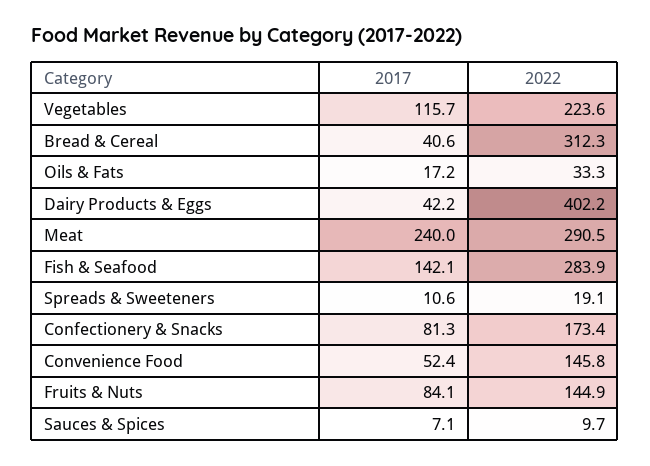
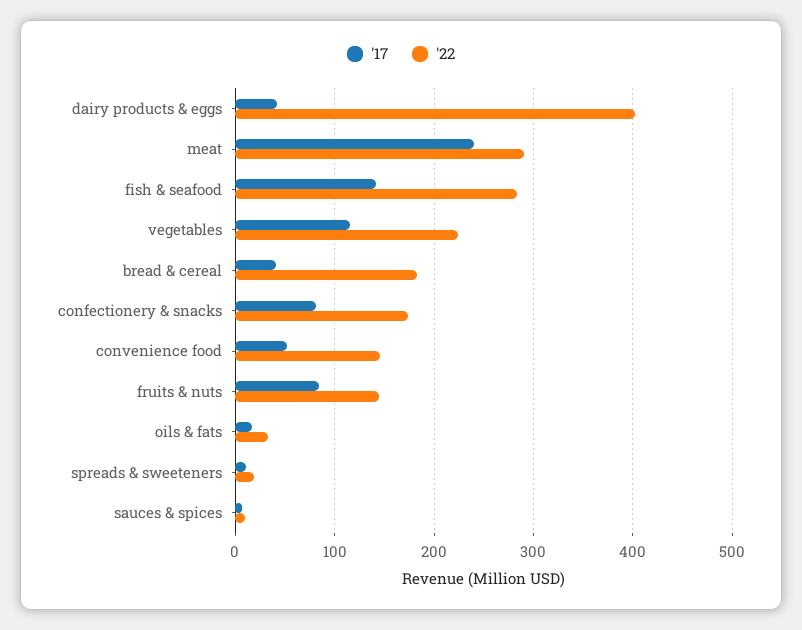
  {
    "2017": {
      "Vegetables": 115.7,
      "Bread & Cereal": 40.6,
      "Oils & Fats": 17.2,
      "Dairy Products & Eggs": 42.2,
      "Meat": 240,
      "Fish & Seafood": 142.1,
      "Spreads & Sweeteners": 10.6,
      "Confectionery & Snacks": 81.3,
      "Convenience Food": 52.4,
      "Fruits & Nuts": 84.1,
      "Sauces & Spices": 7.1
    },
    "2022": {
      "Vegetables": 223.6,
-     "Bread & Cereal": 312.3,
+     "Bread & Cereal": 180,
      "Oils & Fats": 33.3,
      "Dairy Products & Eggs": 402.2,
      "Meat": 290.5,
      "Fish & Seafood": 283.9,
      "Spreads & Sweeteners": 19.1,
      "Confectionery & Snacks": 173.4,
      "Convenience Food": 145.8,
      "Fruits & Nuts": 144.9,
      "Sauces & Spices": 9.7
    }
  }

